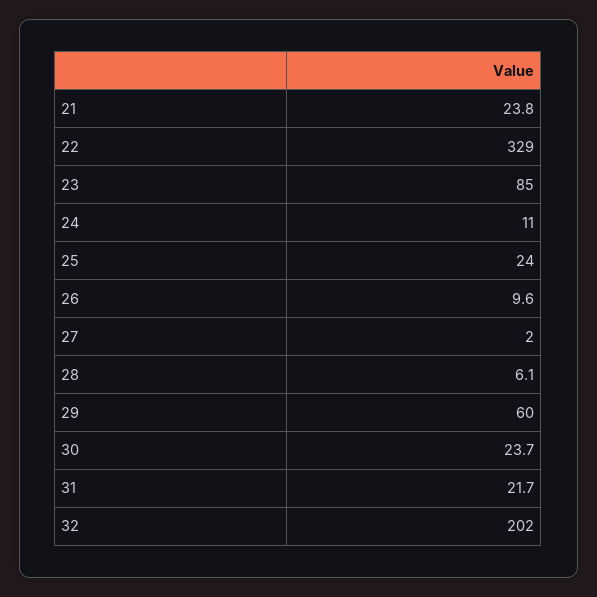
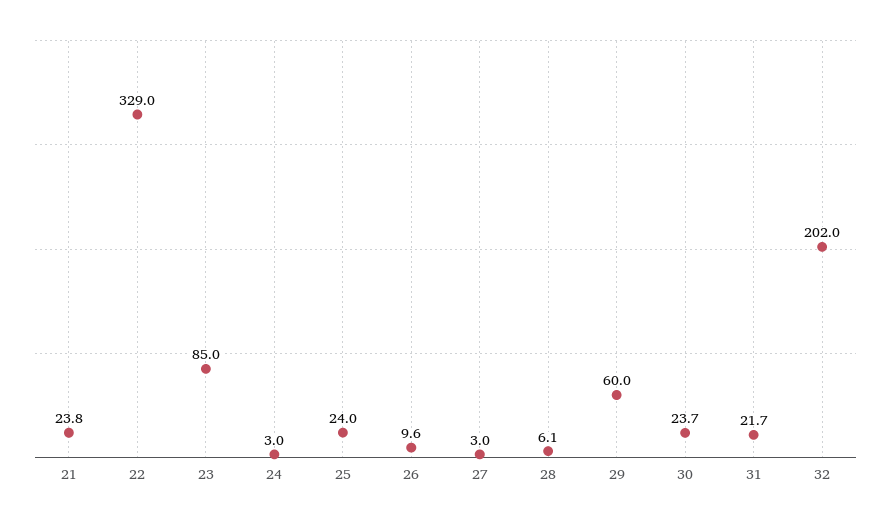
  {
    "21": 23.8,
    "22": 329,
    "23": 85,
-   "24": 11,
+   "24": 3,
    "25": 24,
    "26": 9.6,
-   "27": 2,
+   "27": 3,
    "28": 6.1,
    "29": 60,
    "30": 23.7,
    "31": 21.7,
    "32": 202
  }

